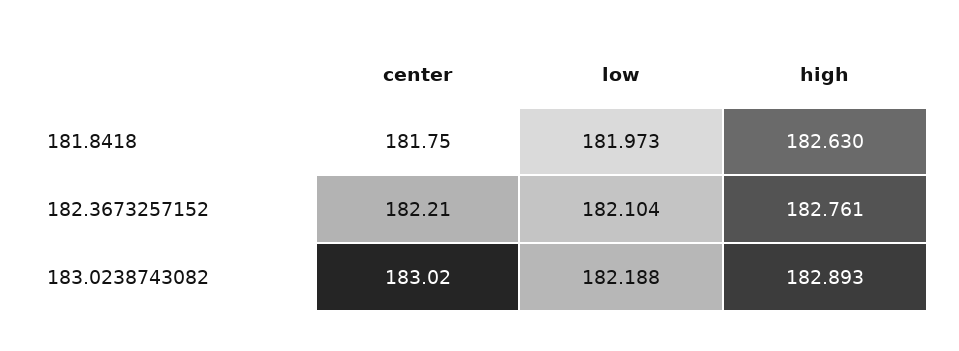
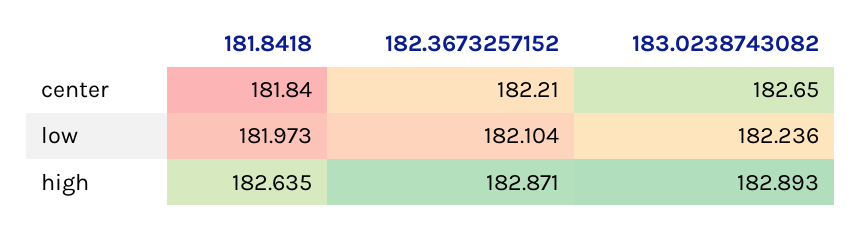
  {
    "center": {
-     "181.8418": 181.75,
+     "181.8418": 181.84,
      "182.3673257152": 182.21,
-     "183.0238743082": 183.02
+     "183.0238743082": 182.65
    },
    "low": {
      "181.8418": 181.973,
      "182.3673257152": 182.104,
-     "183.0238743082": 182.188
+     "183.0238743082": 182.236
    },
    "high": {
-     "181.8418": 182.63,
+     "181.8418": 182.635,
-     "182.3673257152": 182.761,
+     "182.3673257152": 182.871,
      "183.0238743082": 182.893
    }
  }

